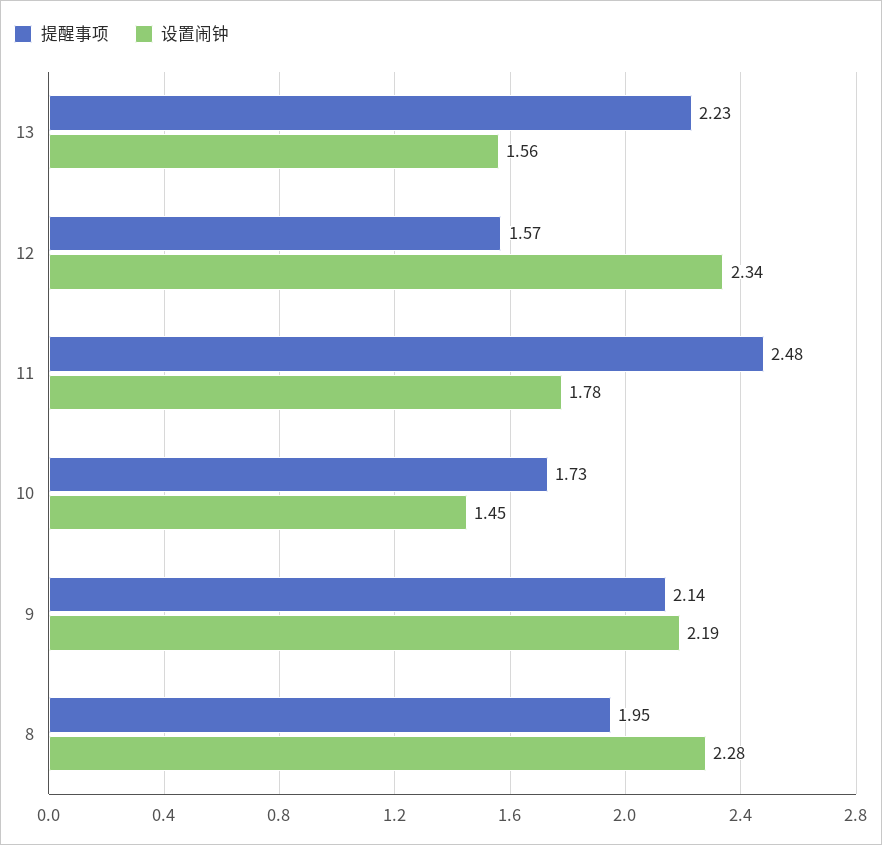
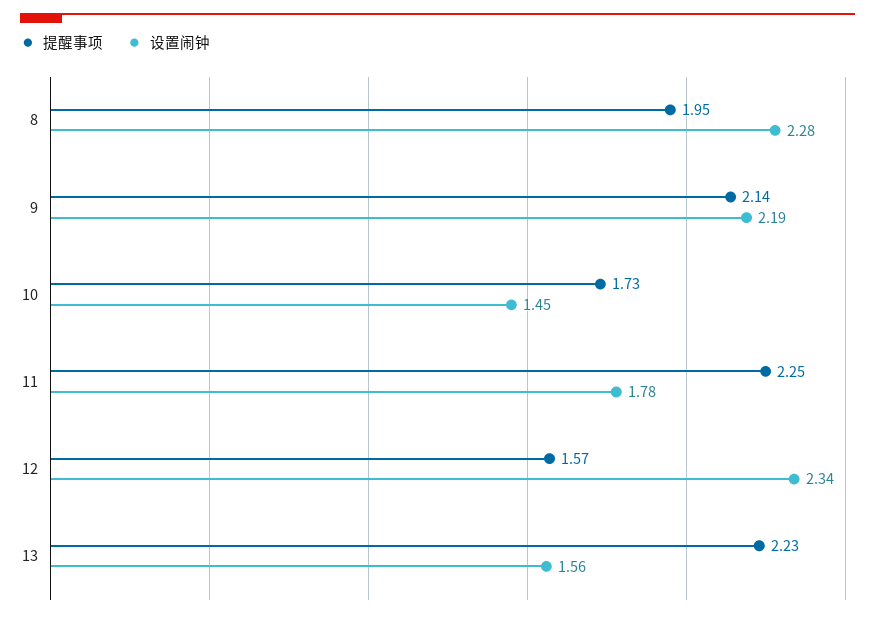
  {
    "提醒事项": {
      "13": 2.23,
      "12": 1.57,
-     "11": 2.48,
+     "11": 2.25,
      "10": 1.73,
      "9": 2.14,
      "8": 1.95
    },
    "设置闹钟": {
      "13": 1.56,
      "12": 2.34,
      "11": 1.78,
      "10": 1.45,
      "9": 2.19,
      "8": 2.28
    }
  }

